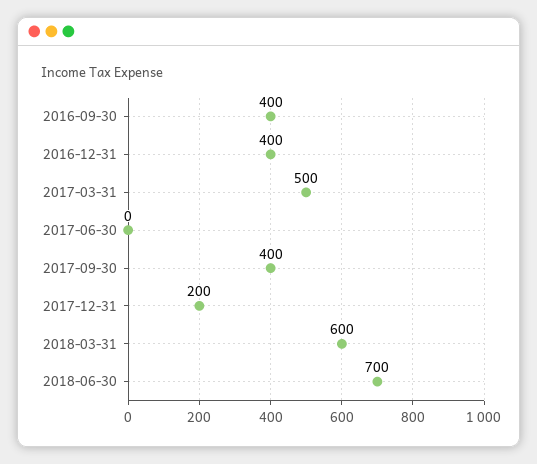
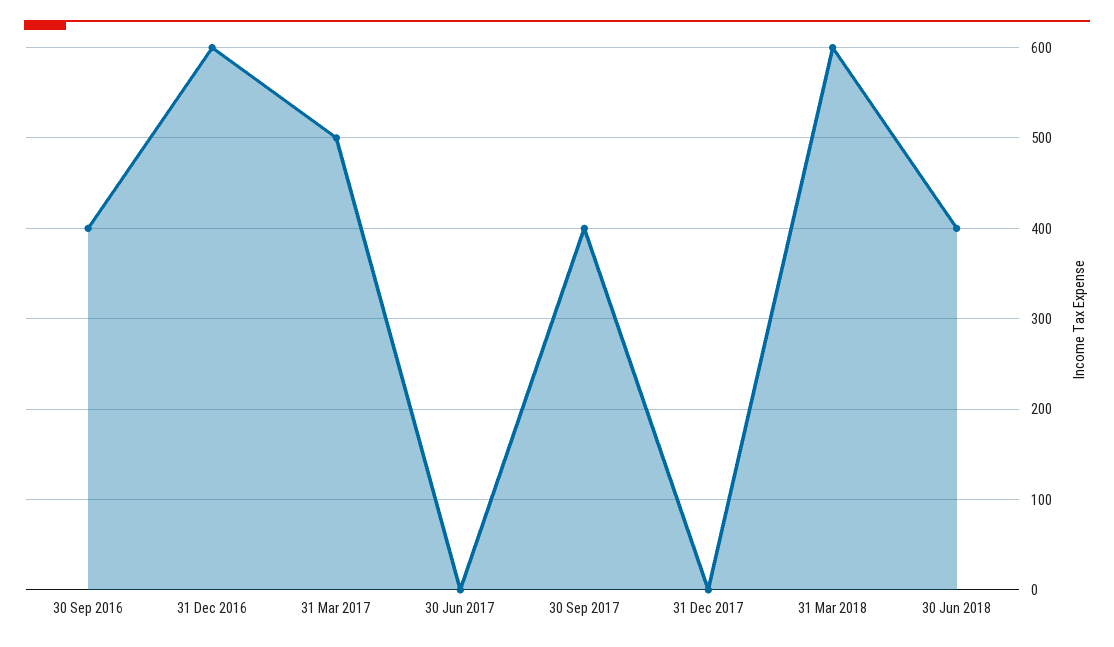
  {
    "2016-09-30": 400,
-   "2016-12-31": 400,
+   "2016-12-31": 600,
    "2017-03-31": 500,
    "2017-06-30": 0,
    "2017-09-30": 400,
-   "2017-12-31": 200,
+   "2017-12-31": 0,
    "2018-03-31": 600,
-   "2018-06-30": 700
+   "2018-06-30": 400
  }

